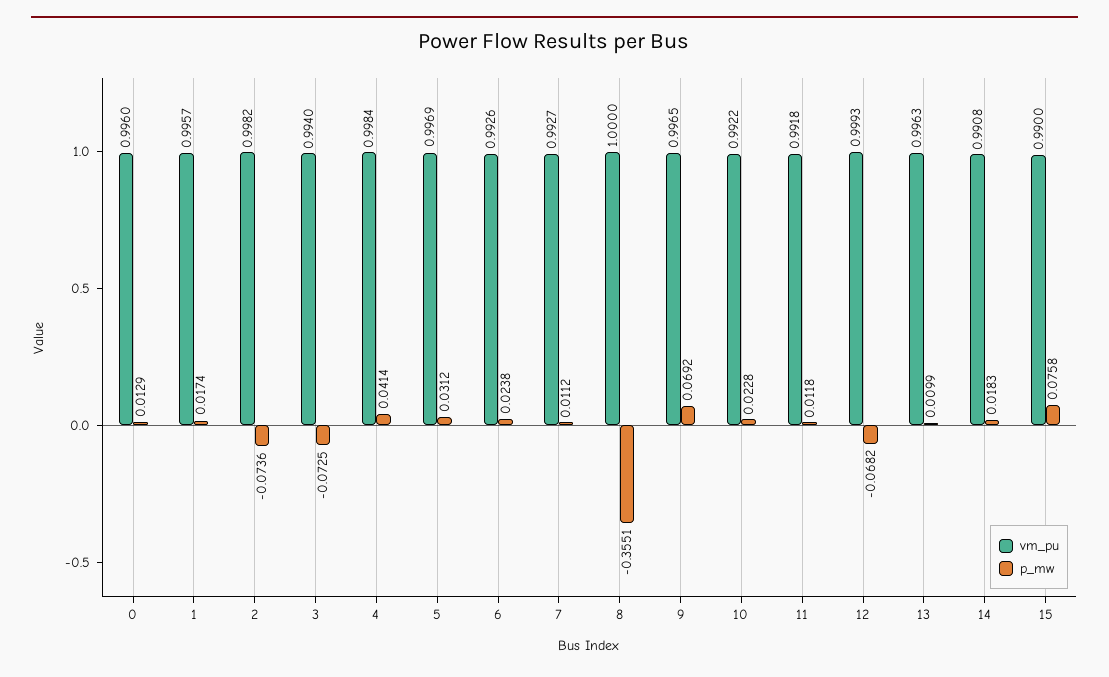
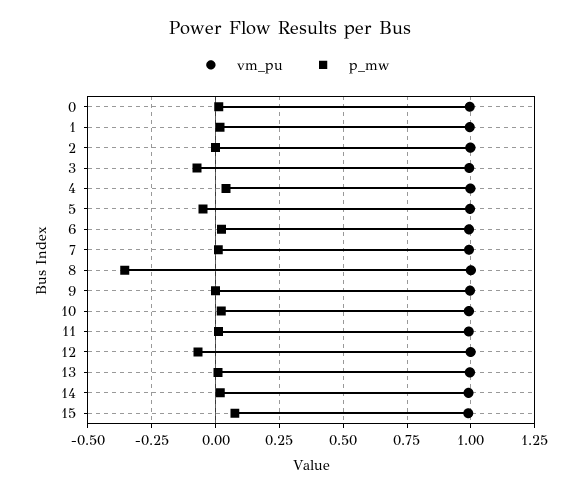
  {
    "vm_pu": {
      "0": 0.996,
      "1": 0.9957,
      "2": 0.9982,
      "3": 0.994,
      "4": 0.9984,
      "5": 0.9969,
      "6": 0.9926,
      "7": 0.9927,
      "8": 1,
      "9": 0.9965,
      "10": 0.9922,
      "11": 0.9918,
      "12": 0.9993,
      "13": 0.9963,
      "14": 0.9908,
      "15": 0.99
    },
    "p_mw": {
      "0": 0.0129,
      "1": 0.0174,
-     "2": -0.0736,
+     "2": 0,
      "3": -0.0725,
      "4": 0.0414,
-     "5": 0.0312,
+     "5": -0.05,
      "6": 0.0238,
      "7": 0.0112,
      "8": -0.3551,
-     "9": 0.0692,
+     "9": 0,
      "10": 0.0228,
      "11": 0.0118,
      "12": -0.0682,
      "13": 0.0099,
      "14": 0.0183,
      "15": 0.0758
    }
  }

